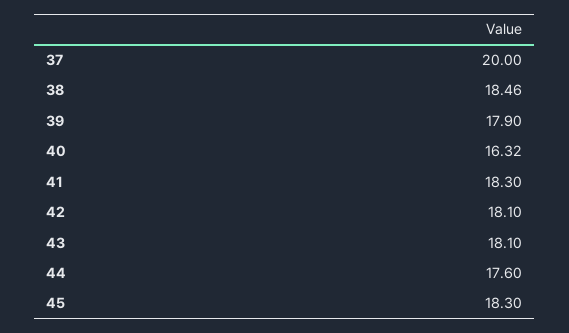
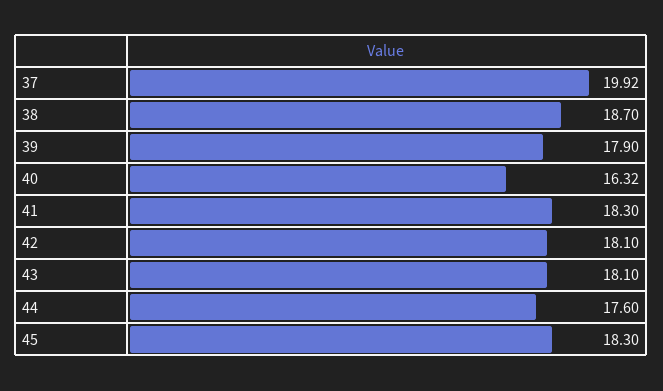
  {
-   "37": 20,
+   "37": 19.92,
-   "38": 18.46,
+   "38": 18.7,
    "39": 17.9,
    "40": 16.32,
    "41": 18.3,
    "42": 18.1,
    "43": 18.1,
    "44": 17.6,
    "45": 18.3
  }

